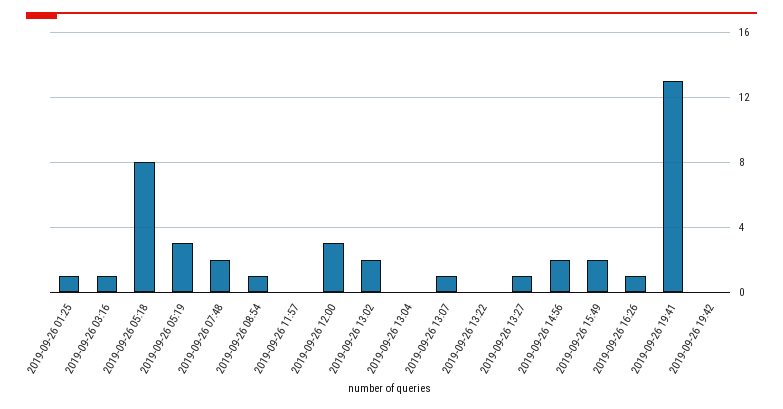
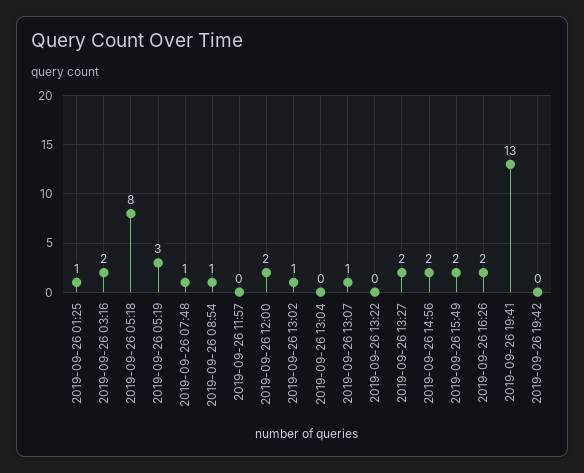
  {
    "2019-09-26 01:25": 1,
-   "2019-09-26 03:16": 1,
+   "2019-09-26 03:16": 2,
    "2019-09-26 05:18": 8,
    "2019-09-26 05:19": 3,
-   "2019-09-26 07:48": 2,
+   "2019-09-26 07:48": 1,
    "2019-09-26 08:54": 1,
    "2019-09-26 11:57": 0,
-   "2019-09-26 12:00": 3,
+   "2019-09-26 12:00": 2,
-   "2019-09-26 13:02": 2,
+   "2019-09-26 13:02": 1,
    "2019-09-26 13:04": 0,
    "2019-09-26 13:07": 1,
    "2019-09-26 13:22": 0,
-   "2019-09-26 13:27": 1,
+   "2019-09-26 13:27": 2,
    "2019-09-26 14:56": 2,
    "2019-09-26 15:49": 2,
-   "2019-09-26 16:26": 1,
+   "2019-09-26 16:26": 2,
    "2019-09-26 19:41": 13,
    "2019-09-26 19:42": 0
  }

